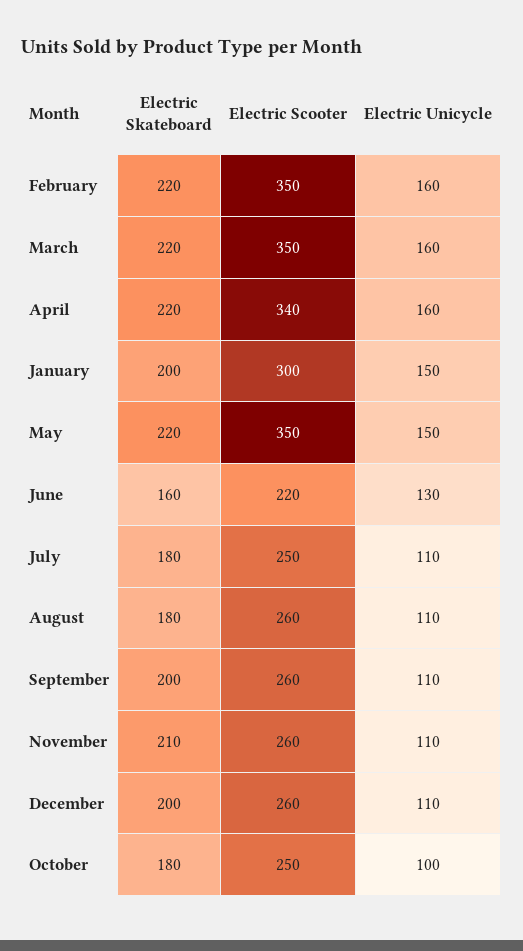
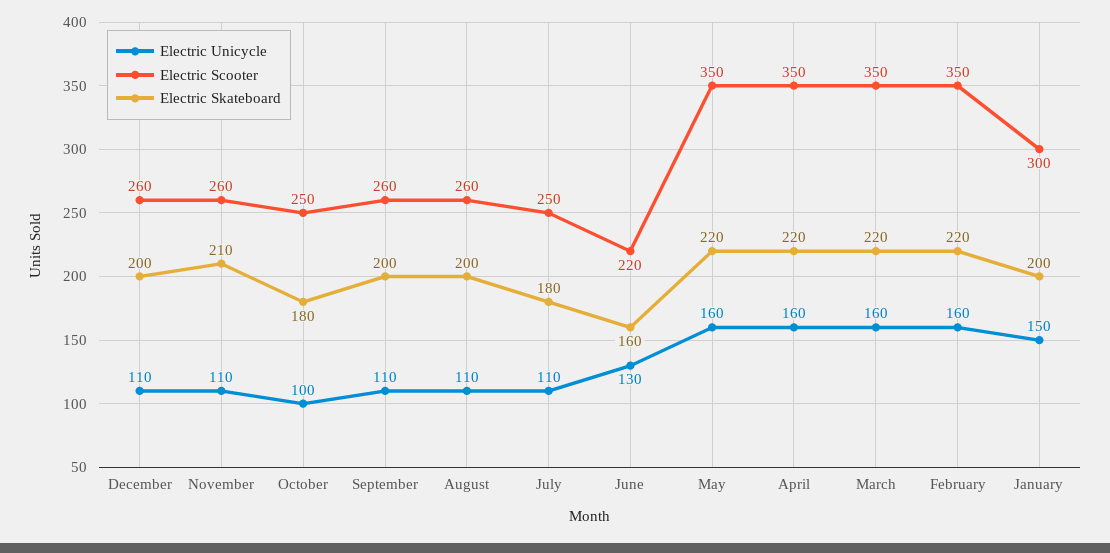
  {
    "Electric Skateboard": {
      "February": 220,
      "March": 220,
      "April": 220,
      "January": 200,
      "May": 220,
      "June": 160,
      "July": 180,
-     "August": 180,
+     "August": 200,
      "September": 200,
      "November": 210,
      "December": 200,
      "October": 180
    },
    "Electric Scooter": {
      "February": 350,
      "March": 350,
-     "April": 340,
+     "April": 350,
      "January": 300,
      "May": 350,
      "June": 220,
      "July": 250,
      "August": 260,
      "September": 260,
      "November": 260,
      "December": 260,
      "October": 250
    },
    "Electric Unicycle": {
      "February": 160,
      "March": 160,
      "April": 160,
      "January": 150,
-     "May": 150,
+     "May": 160,
      "June": 130,
      "July": 110,
      "August": 110,
      "September": 110,
      "November": 110,
      "December": 110,
      "October": 100
    }
  }

